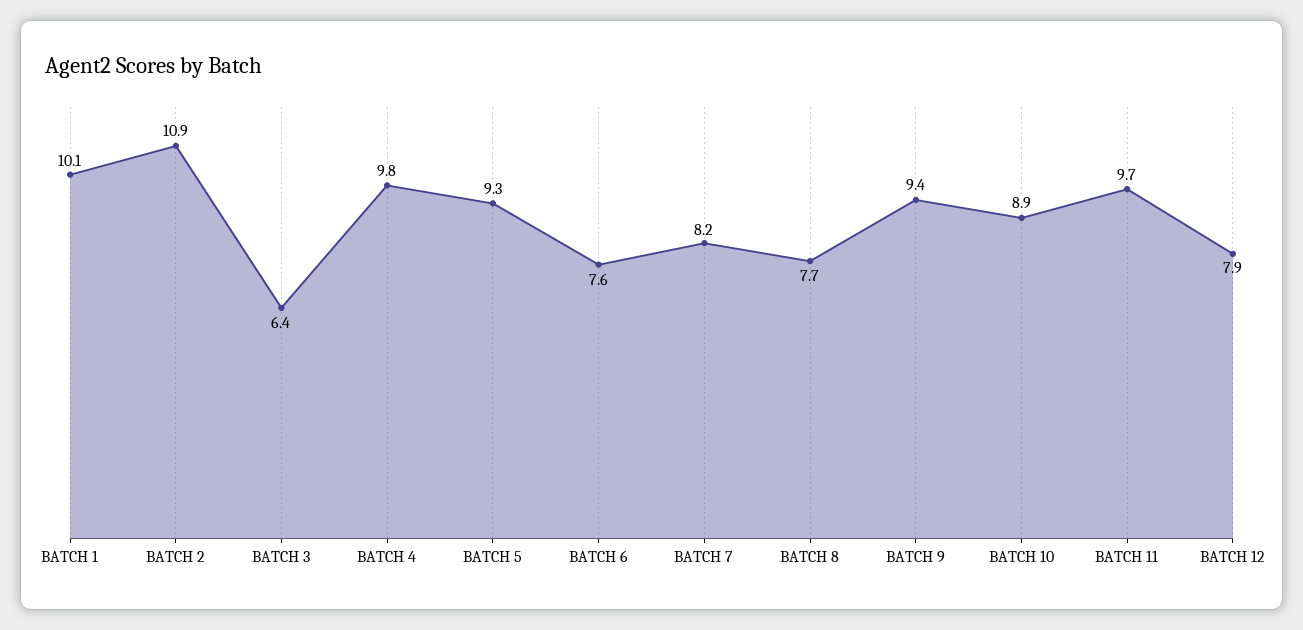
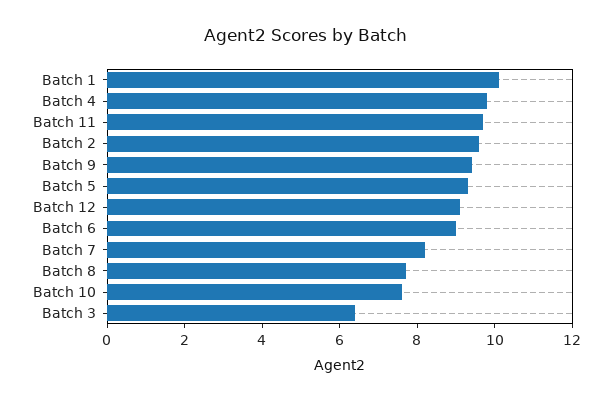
  {
    "BATCH 1": 10.1,
-   "BATCH 2": 10.9,
+   "BATCH 2": 9.5,
    "BATCH 3": 6.4,
    "BATCH 4": 9.8,
    "BATCH 5": 9.3,
-   "BATCH 6": 7.6,
+   "BATCH 6": 9,
    "BATCH 7": 8.2,
    "BATCH 8": 7.7,
    "BATCH 9": 9.4,
-   "BATCH 10": 8.9,
+   "BATCH 10": 7.5,
    "BATCH 11": 9.7,
-   "BATCH 12": 7.9
+   "BATCH 12": 9
  }

